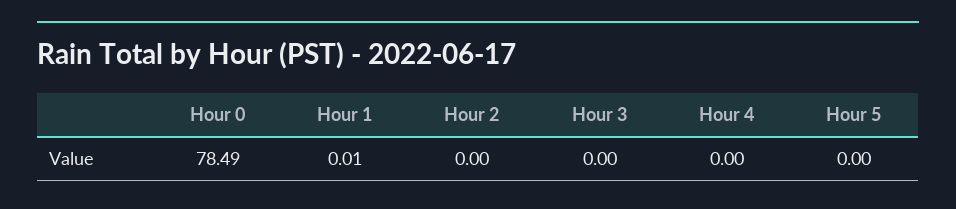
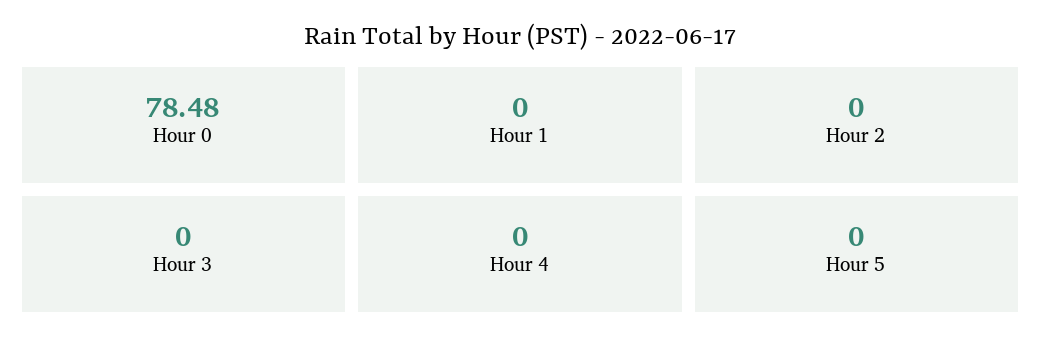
  {
-   "Hour 0": 78.49,
+   "Hour 0": 78.48,
-   "Hour 1": 0.01,
+   "Hour 1": 0,
    "Hour 2": 0,
    "Hour 3": 0,
    "Hour 4": 0,
    "Hour 5": 0
  }

